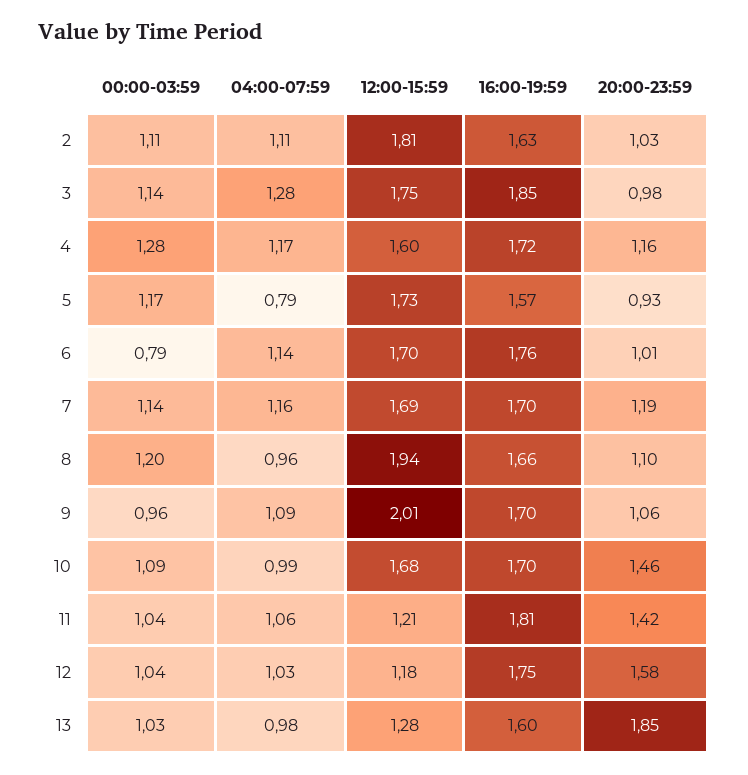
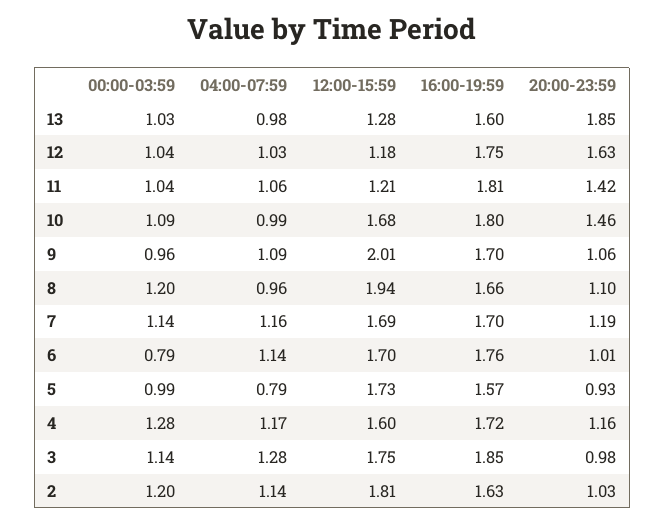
  {
    "00:00-03:59": {
-     "2": 1.11,
+     "2": 1.2,
      "3": 1.14,
      "4": 1.28,
-     "5": 1.17,
+     "5": 0.99,
      "6": 0.79,
      "7": 1.14,
      "8": 1.2,
      "9": 0.96,
      "10": 1.09,
      "11": 1.04,
      "12": 1.04,
      "13": 1.03
    },
    "04:00-07:59": {
-     "2": 1.11,
+     "2": 1.14,
      "3": 1.28,
      "4": 1.17,
      "5": 0.79,
      "6": 1.14,
      "7": 1.16,
      "8": 0.96,
      "9": 1.09,
      "10": 0.99,
      "11": 1.06,
      "12": 1.03,
      "13": 0.98
    },
    "12:00-15:59": {
      "2": 1.81,
      "3": 1.75,
      "4": 1.6,
      "5": 1.73,
      "6": 1.7,
      "7": 1.69,
      "8": 1.94,
      "9": 2.01,
      "10": 1.68,
      "11": 1.21,
      "12": 1.18,
      "13": 1.28
    },
    "16:00-19:59": {
      "2": 1.63,
      "3": 1.85,
      "4": 1.72,
      "5": 1.57,
      "6": 1.76,
      "7": 1.7,
      "8": 1.66,
      "9": 1.7,
-     "10": 1.7,
+     "10": 1.8,
      "11": 1.81,
      "12": 1.75,
      "13": 1.6
    },
    "20:00-23:59": {
      "2": 1.03,
      "3": 0.98,
      "4": 1.16,
      "5": 0.93,
      "6": 1.01,
      "7": 1.19,
      "8": 1.1,
      "9": 1.06,
      "10": 1.46,
      "11": 1.42,
-     "12": 1.58,
+     "12": 1.63,
      "13": 1.85
    }
  }

